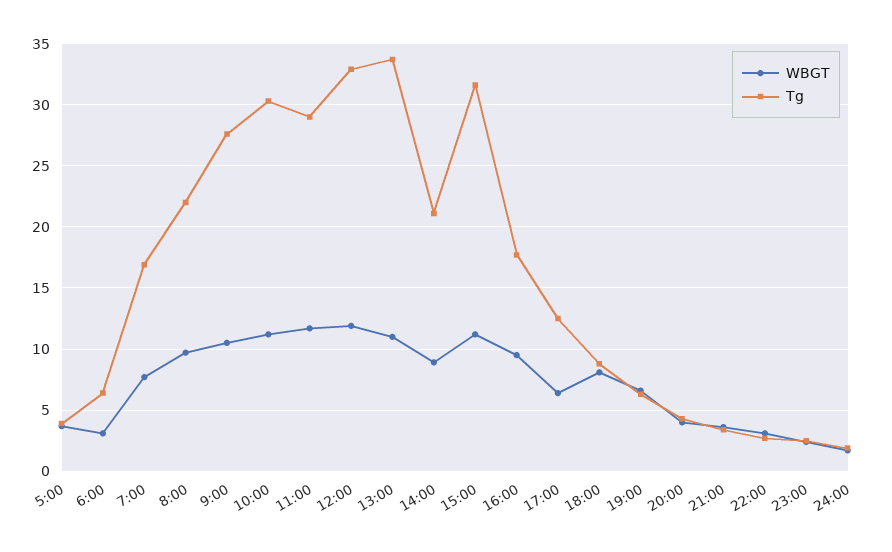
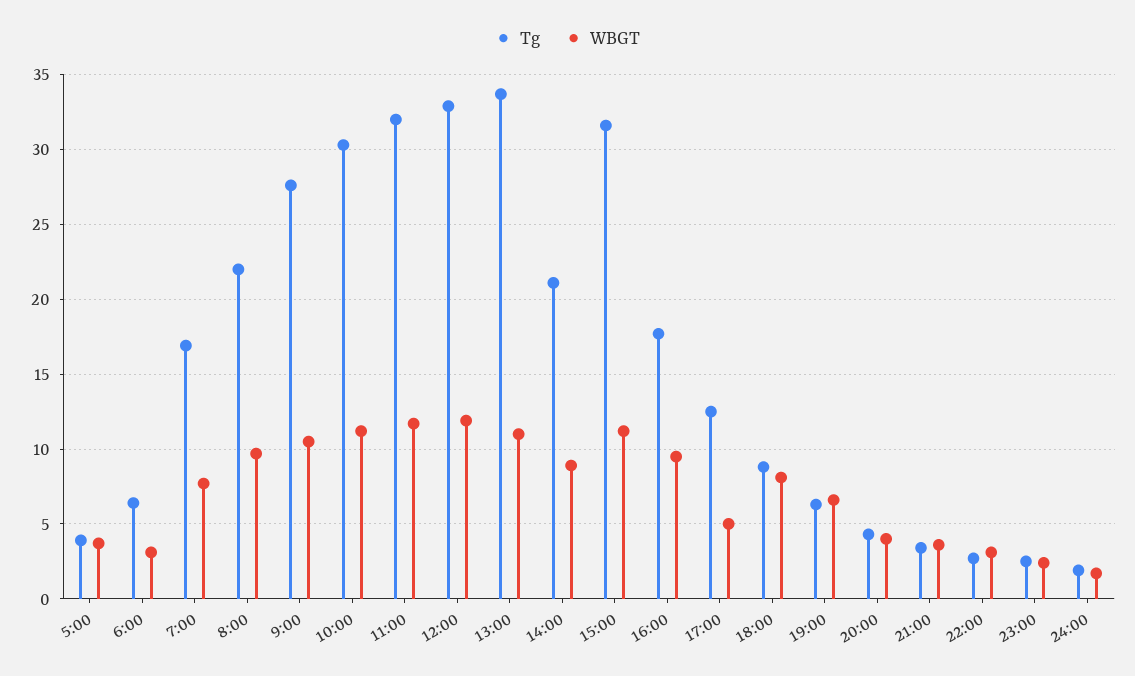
  {
    "WBGT": {
      "5:00": 3.5,
      "6:00": 3,
      "7:00": 7.5,
      "8:00": 9.5,
      "9:00": 10.5,
      "10:00": 11,
      "11:00": 11.5,
      "12:00": 12,
      "13:00": 11,
      "14:00": 9,
      "15:00": 11,
      "16:00": 9.5,
-     "17:00": 6.5,
+     "17:00": 5,
      "18:00": 8,
      "19:00": 6.5,
      "20:00": 4,
      "21:00": 3.5,
      "22:00": 3,
      "23:00": 2.5,
      "24:00": 1.5
    },
    "Tg": {
      "5:00": 4,
      "6:00": 6.5,
      "7:00": 17,
      "8:00": 22,
      "9:00": 27.5,
      "10:00": 30.5,
-     "11:00": 29,
+     "11:00": 32,
      "12:00": 33,
      "13:00": 33.5,
      "14:00": 21,
      "15:00": 31.5,
      "16:00": 17.5,
      "17:00": 12.5,
      "18:00": 9,
      "19:00": 6.5,
      "20:00": 4.5,
      "21:00": 3.5,
      "22:00": 2.5,
      "23:00": 2.5,
      "24:00": 2
    }
  }

